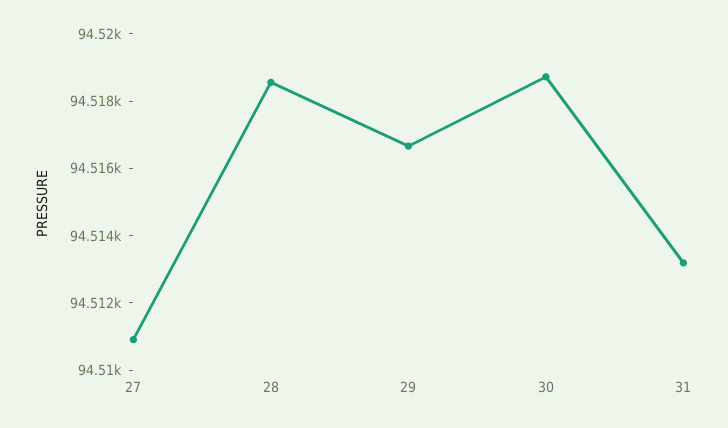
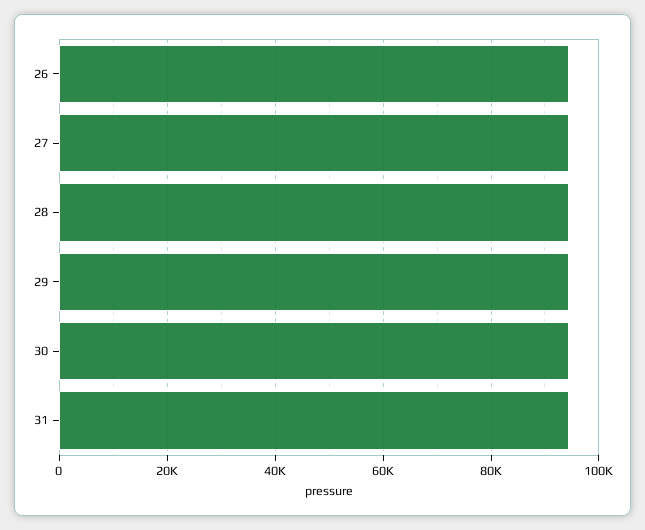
  {
    "27": 94511,
    "28": 94518.5,
    "29": 94516.5,
    "30": 94518.5,
-   "31": 94513
+   "31": 94513,
+   "26": 94000
  }

